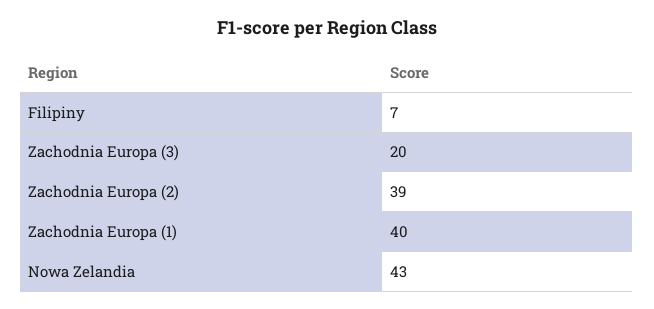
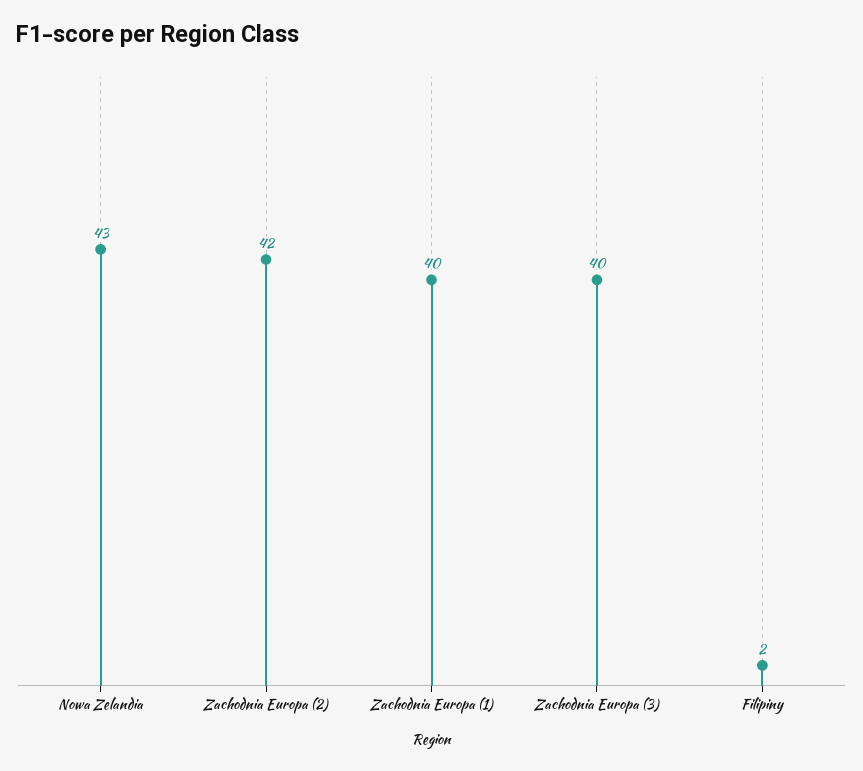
  {
-   "Filipiny": 7,
+   "Filipiny": 2,
-   "Zachodnia Europa (3)": 20,
+   "Zachodnia Europa (3)": 40,
-   "Zachodnia Europa (2)": 39,
+   "Zachodnia Europa (2)": 42,
    "Zachodnia Europa (1)": 40,
    "Nowa Zelandia": 43
  }

